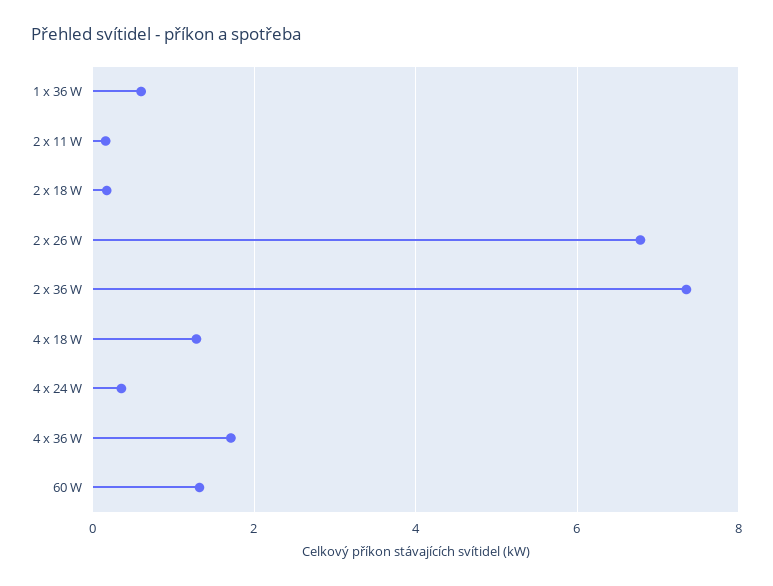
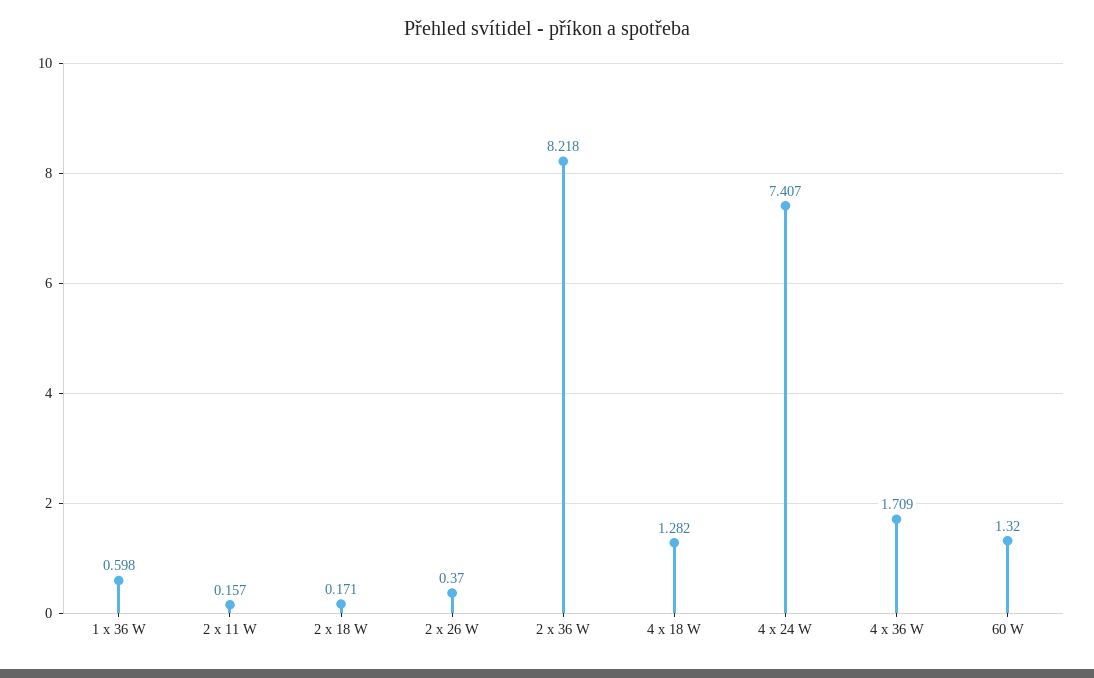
  {
    "1 x 36 W": 0.598,
    "2 x 11 W": 0.157,
    "2 x 18 W": 0.171,
-   "2 x 26 W": 6.8,
+   "2 x 26 W": 0.37,
-   "2 x 36 W": 7.4,
+   "2 x 36 W": 8.218,
    "4 x 18 W": 1.282,
-   "4 x 24 W": 0.4,
+   "4 x 24 W": 7.407,
    "4 x 36 W": 1.709,
    "60 W": 1.32
  }

